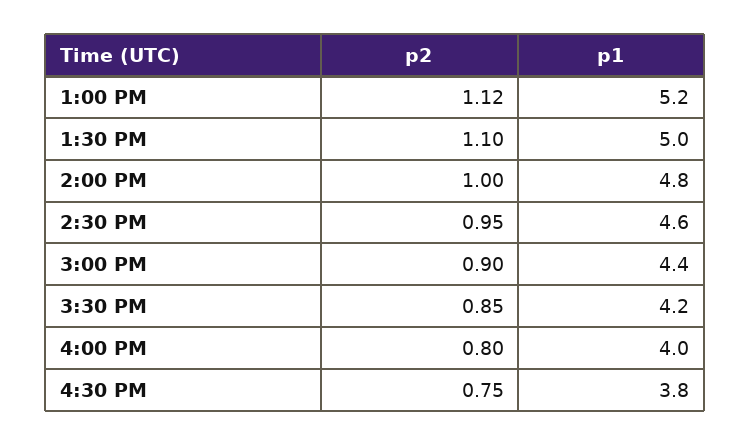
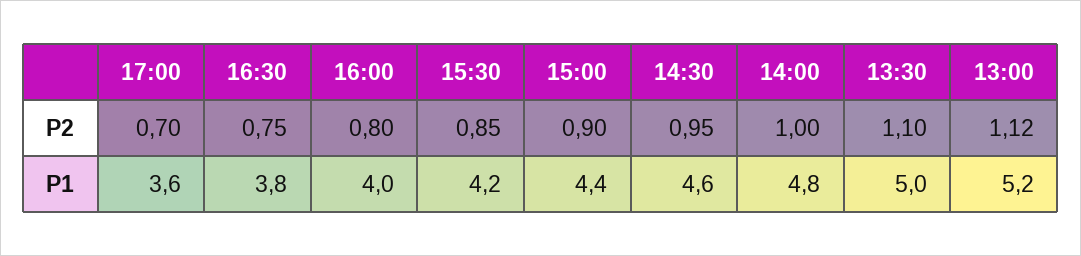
  {
    "p2": {
      "1:00 PM": 1.12,
      "1:30 PM": 1.1,
      "2:00 PM": 1,
      "2:30 PM": 0.95,
      "3:00 PM": 0.9,
      "3:30 PM": 0.85,
      "4:00 PM": 0.8,
-     "4:30 PM": 0.75
+     "4:30 PM": 0.75,
+     "17:00": 0.7
    },
    "p1": {
      "1:00 PM": 5.2,
      "1:30 PM": 5,
      "2:00 PM": 4.8,
      "2:30 PM": 4.6,
      "3:00 PM": 4.4,
      "3:30 PM": 4.2,
      "4:00 PM": 4,
-     "4:30 PM": 3.8
+     "4:30 PM": 3.8,
+     "17:00": 3.6
    }
  }

